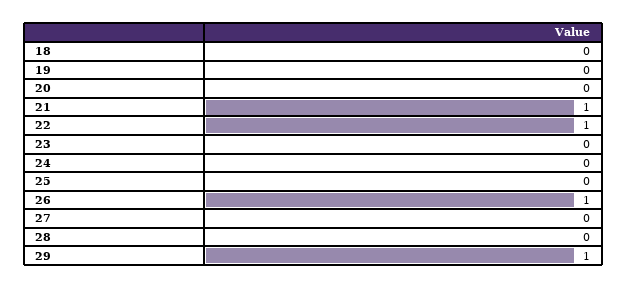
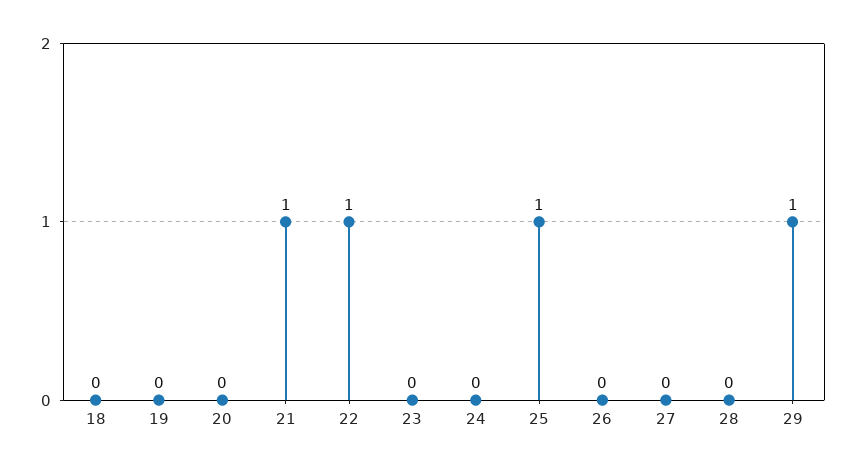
  {
    "18": 0,
    "19": 0,
    "20": 0,
    "21": 1,
    "22": 1,
    "23": 0,
    "24": 0,
-   "25": 0,
+   "25": 1,
-   "26": 1,
+   "26": 0,
    "27": 0,
    "28": 0,
    "29": 1
  }

